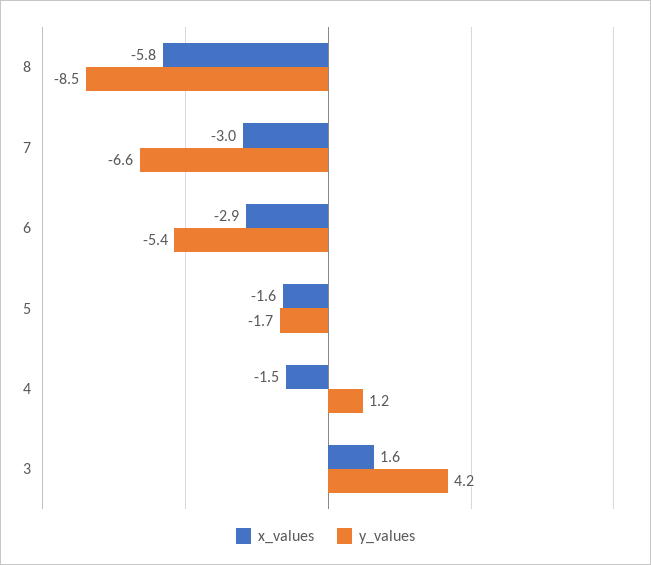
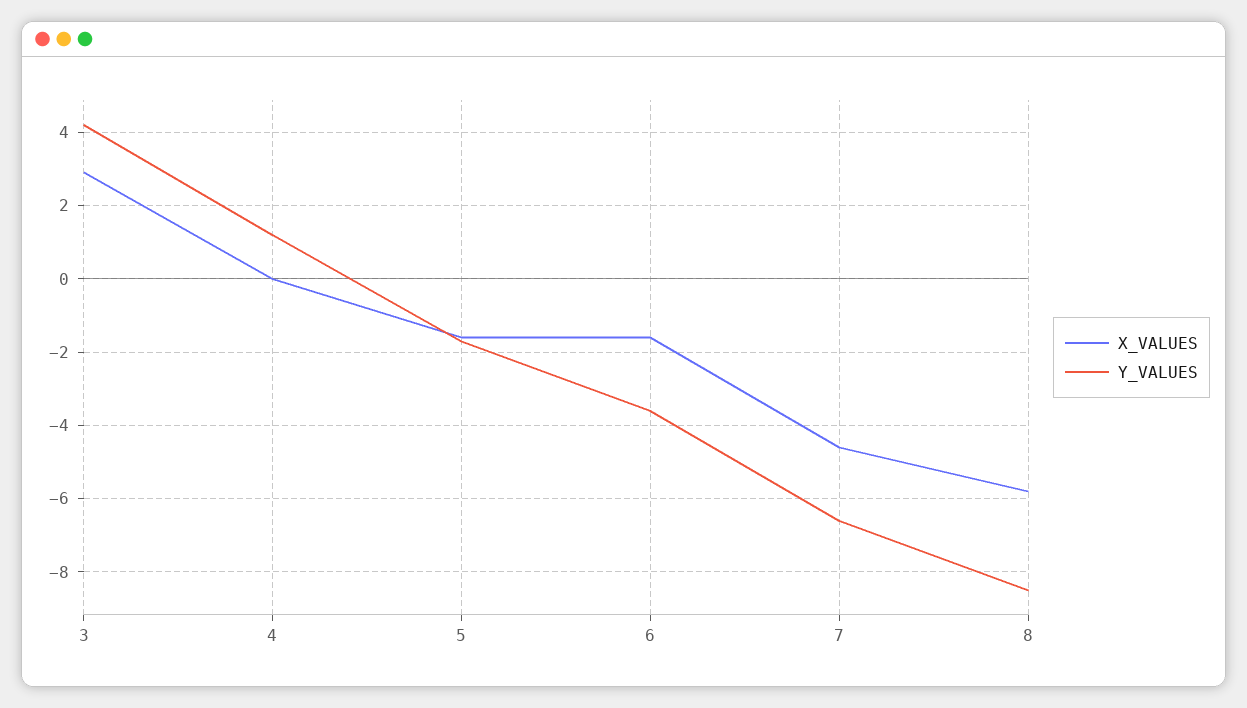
  {
    "x_values": {
      "8": -5.8,
-     "7": -3,
+     "7": -4.5,
-     "6": -2.9,
+     "6": -1.5,
      "5": -1.6,
-     "4": -1.5,
+     "4": 0,
-     "3": 1.6
+     "3": 3
    },
    "y_values": {
      "8": -8.5,
      "7": -6.6,
-     "6": -5.4,
+     "6": -3.5,
      "5": -1.7,
      "4": 1.2,
      "3": 4.2
    }
  }

